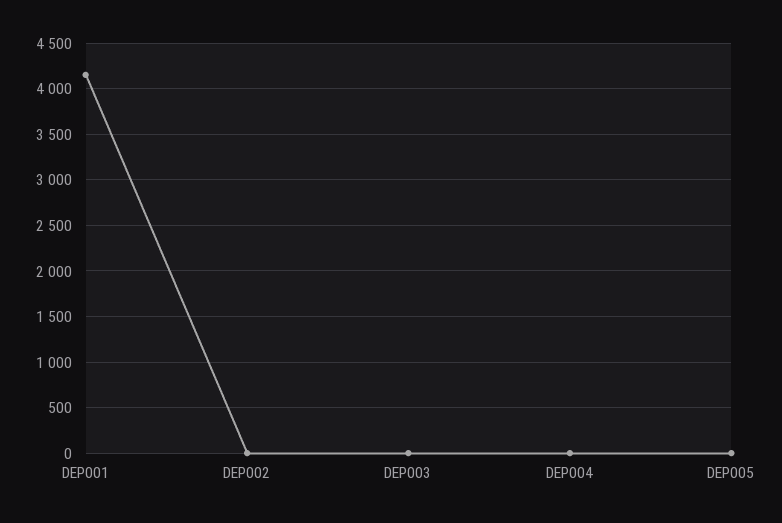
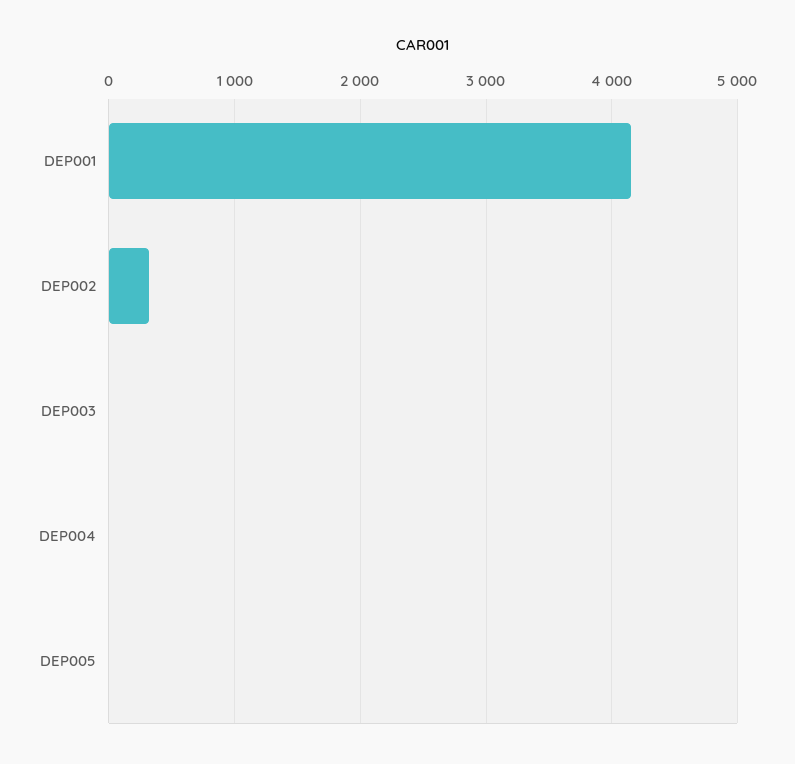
  {
    "DEP001": 4200,
-   "DEP002": 0,
+   "DEP002": 300,
    "DEP003": 0,
    "DEP004": 0,
    "DEP005": 0
  }

